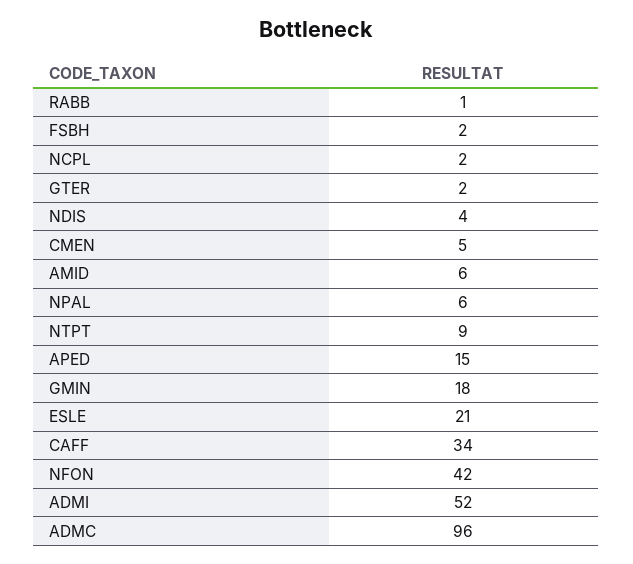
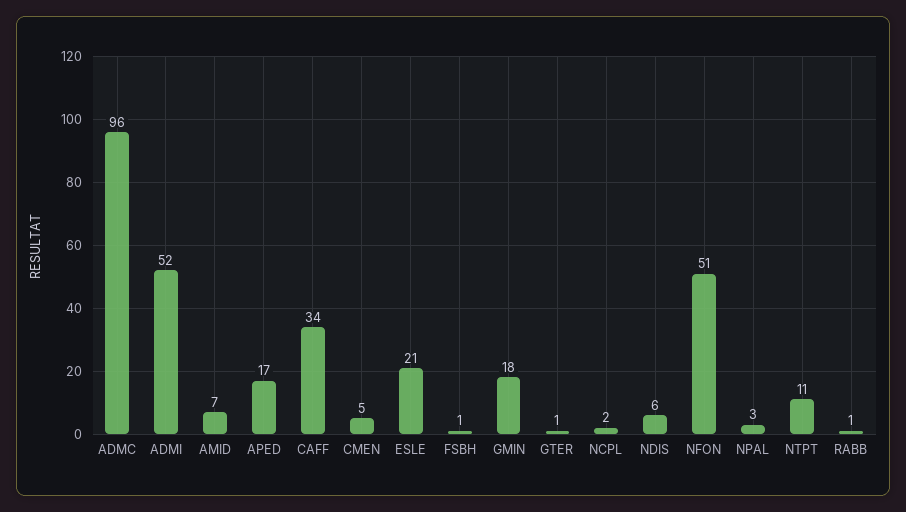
  {
    "RABB": 1,
-   "FSBH": 2,
+   "FSBH": 1,
    "NCPL": 2,
-   "GTER": 2,
+   "GTER": 1,
-   "NDIS": 4,
+   "NDIS": 6,
    "CMEN": 5,
-   "AMID": 6,
+   "AMID": 7,
-   "NPAL": 6,
+   "NPAL": 3,
-   "NTPT": 9,
+   "NTPT": 11,
-   "APED": 15,
+   "APED": 17,
    "GMIN": 18,
    "ESLE": 21,
    "CAFF": 34,
-   "NFON": 42,
+   "NFON": 51,
    "ADMI": 52,
    "ADMC": 96
  }

